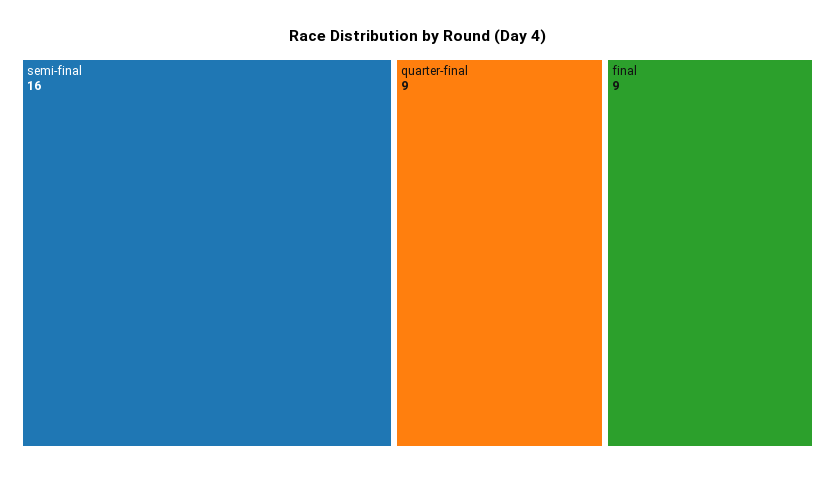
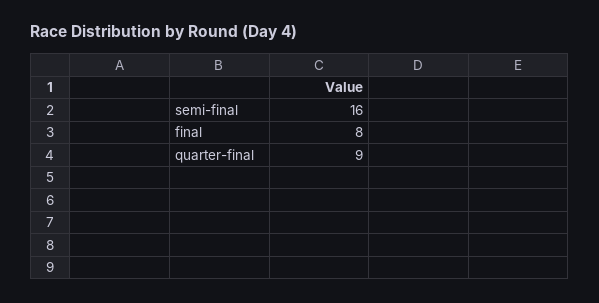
  {
    "semi-final": 16,
    "quarter-final": 9,
-   "final": 9
+   "final": 8
  }

